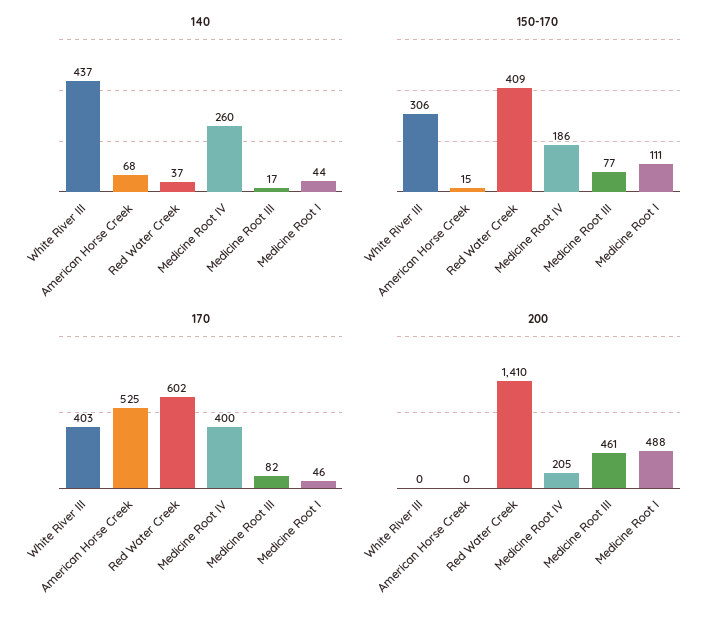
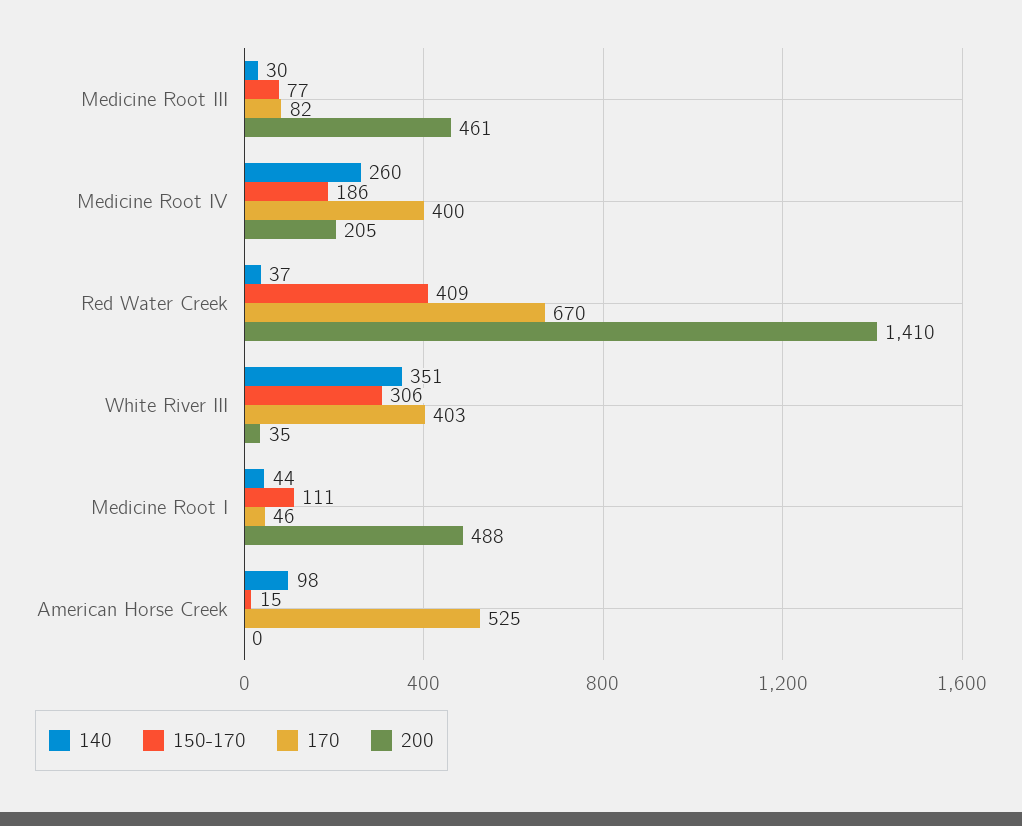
  {
    "140": {
-     "White River III": 437,
+     "White River III": 351,
-     "American Horse Creek": 68,
+     "American Horse Creek": 98,
      "Red Water Creek": 37,
      "Medicine Root IV": 260,
-     "Medicine Root III": 17,
+     "Medicine Root III": 30,
      "Medicine Root I": 44
    },
    "150-170": {
      "White River III": 306,
      "American Horse Creek": 15,
      "Red Water Creek": 409,
      "Medicine Root IV": 186,
      "Medicine Root III": 77,
      "Medicine Root I": 111
    },
    "170": {
      "White River III": 403,
      "American Horse Creek": 525,
-     "Red Water Creek": 602,
+     "Red Water Creek": 670,
      "Medicine Root IV": 400,
      "Medicine Root III": 82,
      "Medicine Root I": 46
    },
    "200": {
-     "White River III": 0,
+     "White River III": 35,
      "American Horse Creek": 0,
      "Red Water Creek": 1410,
      "Medicine Root IV": 205,
      "Medicine Root III": 461,
      "Medicine Root I": 488
    }
  }

